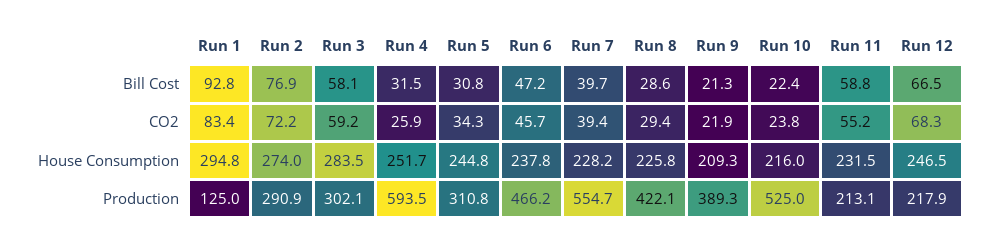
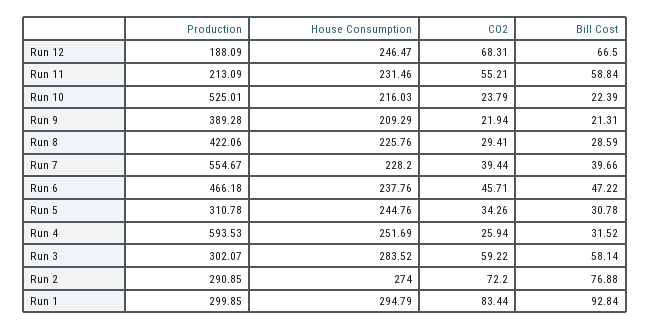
  {
    "Run 1": {
      "Bill Cost": 92.84,
      "CO2": 83.44,
      "House Consumption": 294.79,
-     "Production": 125
+     "Production": 299.85
    },
    "Run 2": {
      "Bill Cost": 76.88,
      "CO2": 72.2,
      "House Consumption": 274,
      "Production": 290.85
    },
    "Run 3": {
      "Bill Cost": 58.14,
      "CO2": 59.22,
      "House Consumption": 283.52,
      "Production": 302.07
    },
    "Run 4": {
      "Bill Cost": 31.52,
      "CO2": 25.94,
      "House Consumption": 251.69,
      "Production": 593.53
    },
    "Run 5": {
      "Bill Cost": 30.78,
      "CO2": 34.26,
      "House Consumption": 244.76,
      "Production": 310.78
    },
    "Run 6": {
      "Bill Cost": 47.22,
      "CO2": 45.71,
      "House Consumption": 237.76,
      "Production": 466.18
    },
    "Run 7": {
      "Bill Cost": 39.66,
      "CO2": 39.44,
      "House Consumption": 228.2,
      "Production": 554.67
    },
    "Run 8": {
      "Bill Cost": 28.59,
      "CO2": 29.41,
      "House Consumption": 225.76,
      "Production": 422.06
    },
    "Run 9": {
      "Bill Cost": 21.31,
      "CO2": 21.94,
      "House Consumption": 209.29,
      "Production": 389.28
    },
    "Run 10": {
      "Bill Cost": 22.39,
      "CO2": 23.79,
      "House Consumption": 216.03,
      "Production": 525.01
    },
    "Run 11": {
      "Bill Cost": 58.84,
      "CO2": 55.21,
      "House Consumption": 231.46,
      "Production": 213.09
    },
    "Run 12": {
      "Bill Cost": 66.5,
      "CO2": 68.31,
      "House Consumption": 246.47,
-     "Production": 217.9
+     "Production": 188.09
    }
  }

